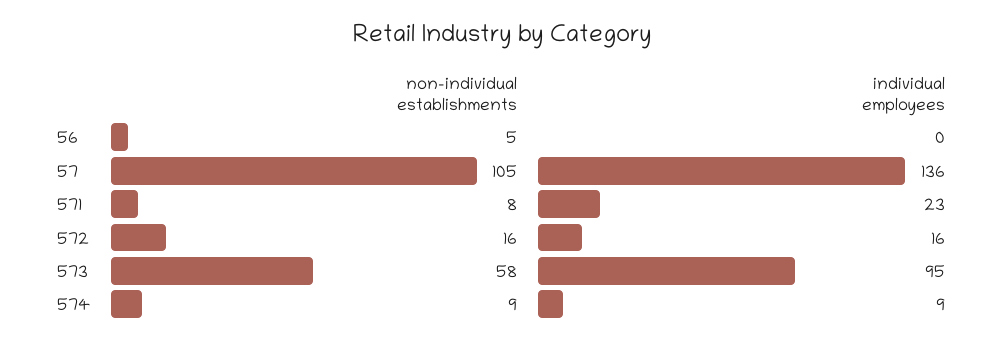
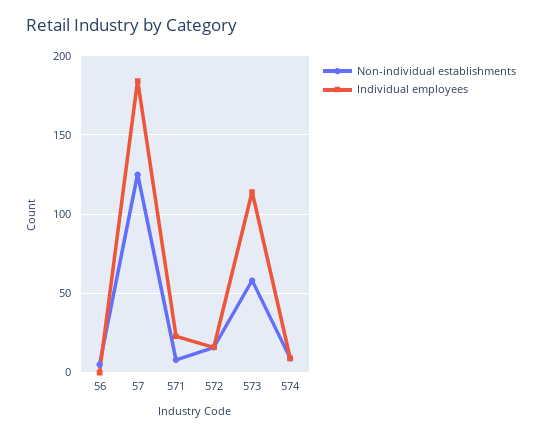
  {
    "non-individual establishments": {
      "56": 5,
-     "57": 105,
+     "57": 125,
      "571": 8,
      "572": 16,
      "573": 58,
      "574": 9
    },
    "individual employees": {
      "56": 0,
-     "57": 136,
+     "57": 185,
      "571": 23,
      "572": 16,
-     "573": 95,
+     "573": 115,
      "574": 9
    }
  }

